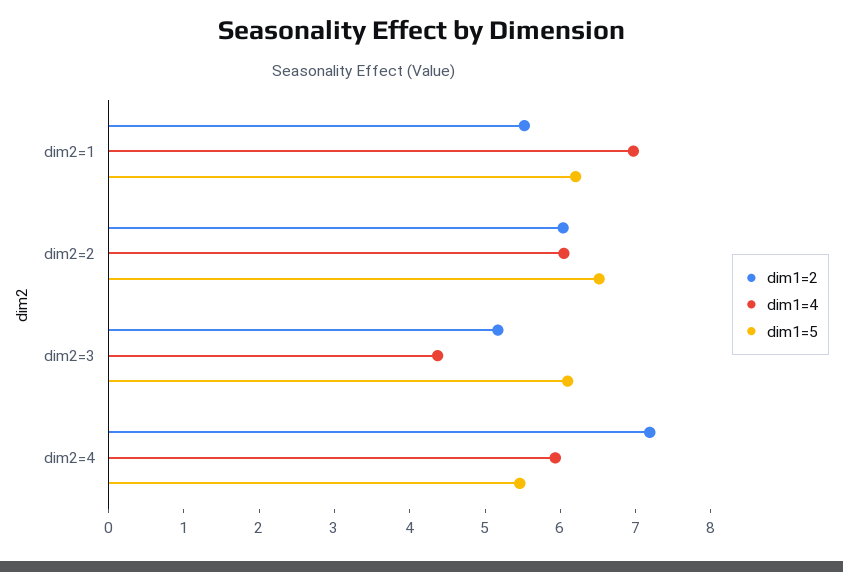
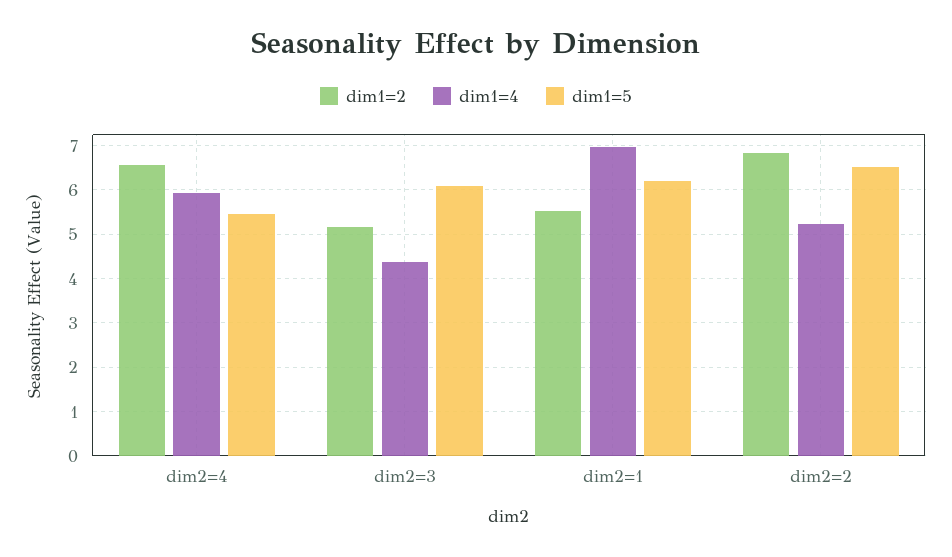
  {
    "dim1=2": {
      "dim2=1": 5.6,
-     "dim2=2": 6,
+     "dim2=2": 6.8,
      "dim2=3": 5.2,
-     "dim2=4": 7.2
+     "dim2=4": 6.6
    },
    "dim1=4": {
      "dim2=1": 7,
-     "dim2=2": 6,
+     "dim2=2": 5.2,
      "dim2=3": 4.4,
      "dim2=4": 6
    },
    "dim1=5": {
      "dim2=1": 6.2,
      "dim2=2": 6.6,
      "dim2=3": 6,
      "dim2=4": 5.4
    }
  }

